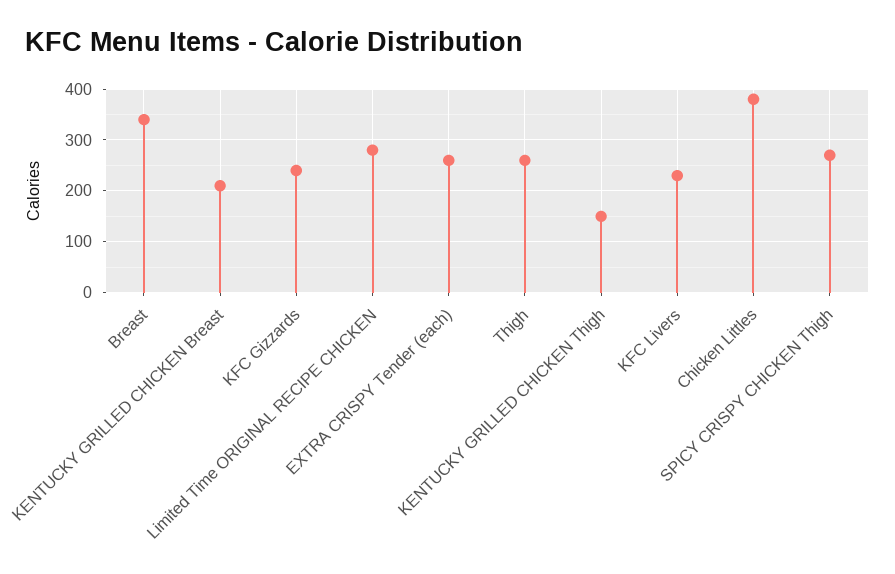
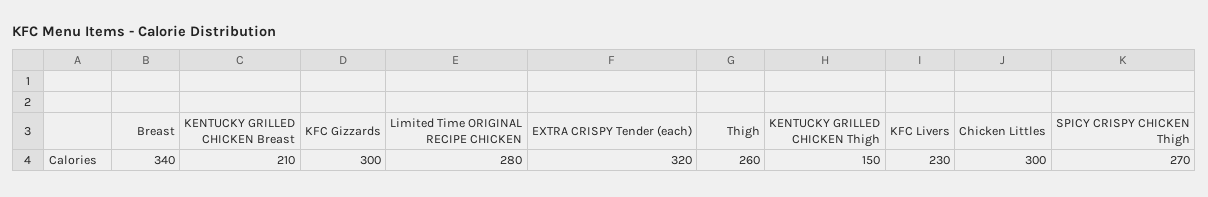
  {
    "Breast": 340,
    "KENTUCKY GRILLED CHICKEN Breast": 210,
-   "KFC Gizzards": 240,
+   "KFC Gizzards": 300,
    "Limited Time ORIGINAL RECIPE CHICKEN": 280,
-   "EXTRA CRISPY Tender (each)": 260,
+   "EXTRA CRISPY Tender (each)": 320,
    "Thigh": 260,
    "KENTUCKY GRILLED CHICKEN Thigh": 150,
    "KFC Livers": 230,
-   "Chicken Littles": 380,
+   "Chicken Littles": 300,
    "SPICY CRISPY CHICKEN Thigh": 270
  }

